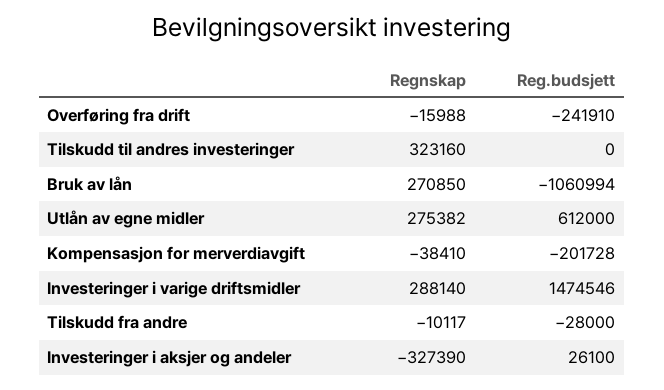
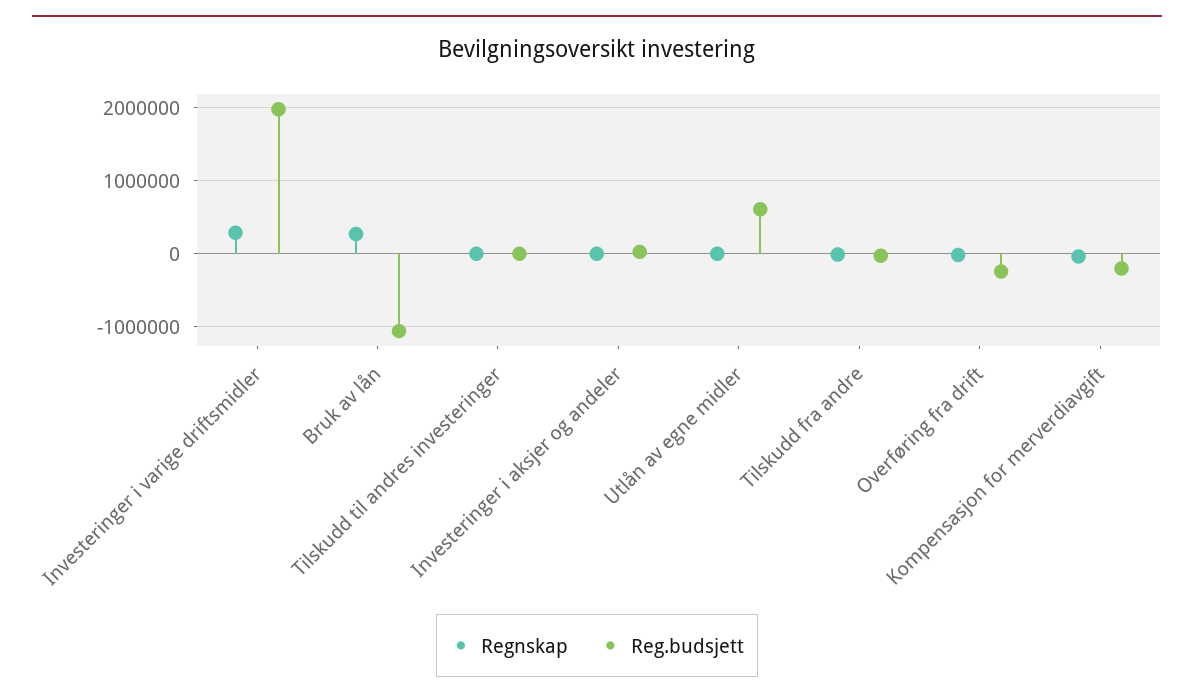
  {
    "Regnskap": {
      "Overføring fra drift": -15988,
-     "Tilskudd til andres investeringer": 323160,
+     "Tilskudd til andres investeringer": 0,
      "Bruk av lån": 270850,
-     "Utlån av egne midler": 275382,
+     "Utlån av egne midler": 0,
      "Kompensasjon for merverdiavgift": -38410,
      "Investeringer i varige driftsmidler": 288140,
      "Tilskudd fra andre": -10117,
-     "Investeringer i aksjer og andeler": -327390
+     "Investeringer i aksjer og andeler": 0
    },
    "Reg.budsjett": {
      "Overføring fra drift": -241910,
      "Tilskudd til andres investeringer": 0,
      "Bruk av lån": -1060994,
      "Utlån av egne midler": 612000,
      "Kompensasjon for merverdiavgift": -201728,
-     "Investeringer i varige driftsmidler": 1474546,
+     "Investeringer i varige driftsmidler": 2000000,
      "Tilskudd fra andre": -28000,
      "Investeringer i aksjer og andeler": 26100
    }
  }

